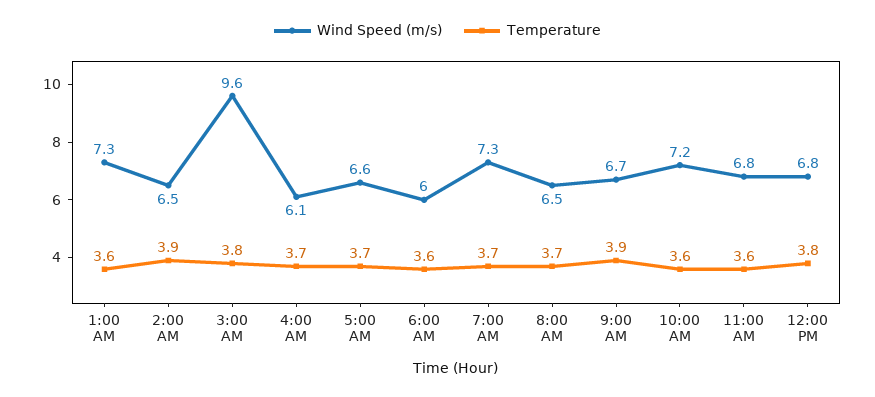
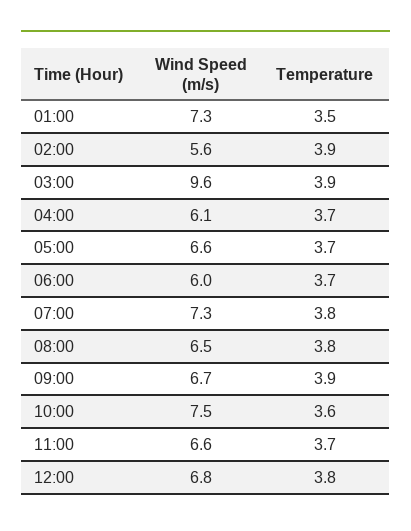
  {
    "Wind Speed (m/s)": {
      "1:00 AM": 7.3,
-     "2:00 AM": 6.5,
+     "2:00 AM": 5.6,
      "3:00 AM": 9.6,
      "4:00 AM": 6.1,
      "5:00 AM": 6.6,
      "6:00 AM": 6,
      "7:00 AM": 7.3,
      "8:00 AM": 6.5,
      "9:00 AM": 6.7,
-     "10:00 AM": 7.2,
+     "10:00 AM": 7.5,
-     "11:00 AM": 6.8,
+     "11:00 AM": 6.6,
      "12:00 PM": 6.8
    },
    "Temperature": {
-     "1:00 AM": 3.6,
+     "1:00 AM": 3.5,
      "2:00 AM": 3.9,
-     "3:00 AM": 3.8,
+     "3:00 AM": 3.9,
      "4:00 AM": 3.7,
      "5:00 AM": 3.7,
-     "6:00 AM": 3.6,
+     "6:00 AM": 3.7,
-     "7:00 AM": 3.7,
+     "7:00 AM": 3.8,
-     "8:00 AM": 3.7,
+     "8:00 AM": 3.8,
      "9:00 AM": 3.9,
      "10:00 AM": 3.6,
-     "11:00 AM": 3.6,
+     "11:00 AM": 3.7,
      "12:00 PM": 3.8
    }
  }

